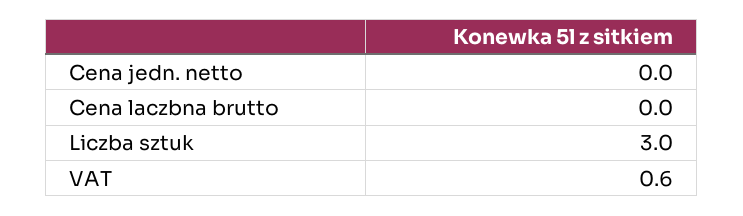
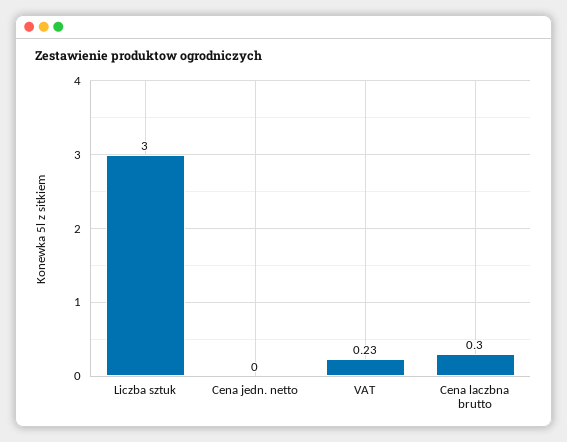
  {
    "Cena jedn. netto": 0,
-   "Cena laczbna brutto": 0,
+   "Cena laczbna brutto": 0.3,
    "Liczba sztuk": 3,
-   "VAT": 0.6
+   "VAT": 0.23
  }

